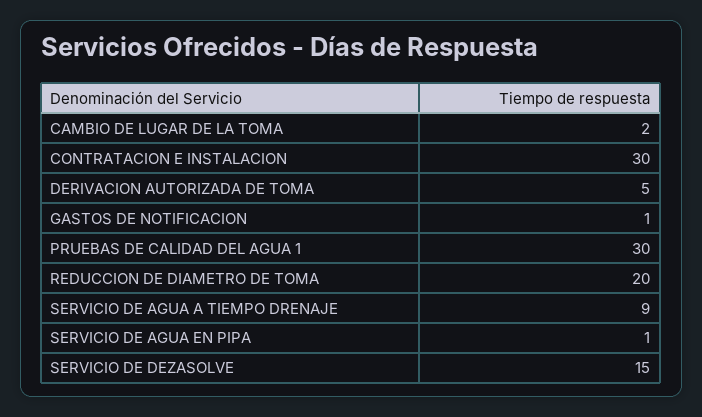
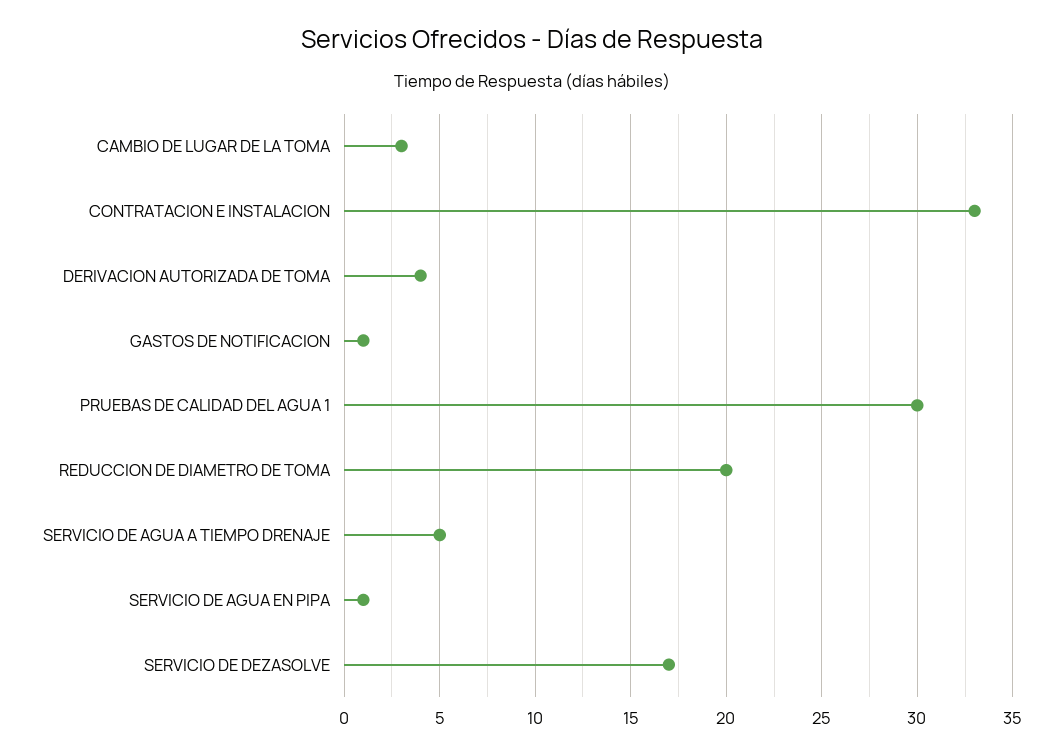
  {
-   "CAMBIO DE LUGAR DE LA TOMA": 2,
+   "CAMBIO DE LUGAR DE LA TOMA": 3,
-   "CONTRATACION E INSTALACION": 30,
+   "CONTRATACION E INSTALACION": 33,
-   "DERIVACION AUTORIZADA DE TOMA": 5,
+   "DERIVACION AUTORIZADA DE TOMA": 4,
    "GASTOS DE NOTIFICACION": 1,
    "PRUEBAS DE CALIDAD DEL AGUA 1": 30,
    "REDUCCION DE DIAMETRO DE TOMA": 20,
-   "SERVICIO DE AGUA A TIEMPO DRENAJE": 9,
+   "SERVICIO DE AGUA A TIEMPO DRENAJE": 5,
    "SERVICIO DE AGUA EN PIPA": 1,
-   "SERVICIO DE DEZASOLVE": 15
+   "SERVICIO DE DEZASOLVE": 17
  }

